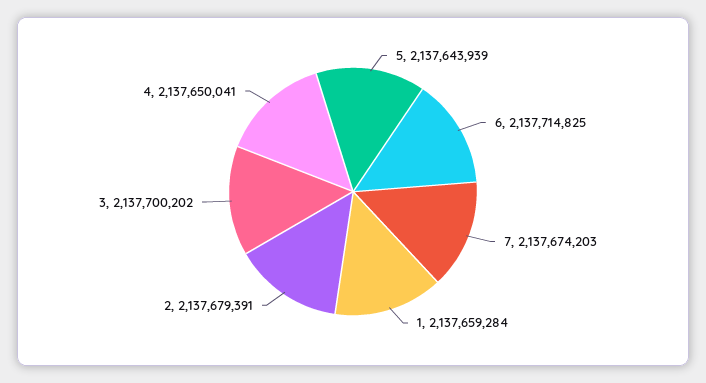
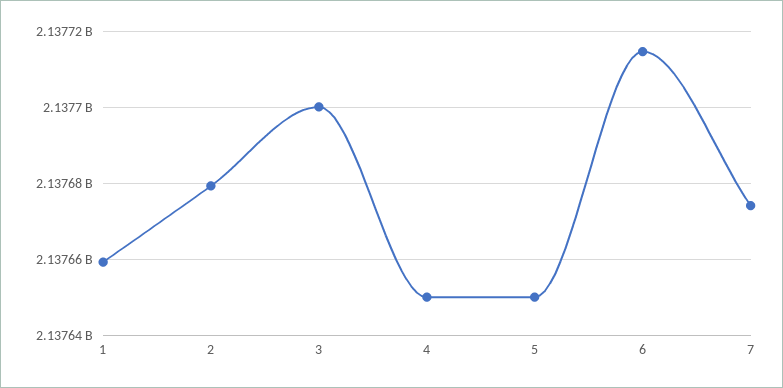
  {
-   "5": 2137643939,
+   "5": 2137650000,
    "6": 2137714825,
    "7": 2137674203,
    "1": 2137659284,
    "2": 2137679391,
    "3": 2137700202,
    "4": 2137650041
  }

